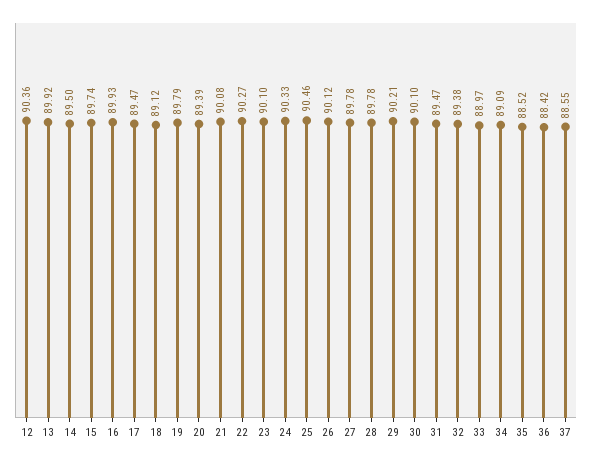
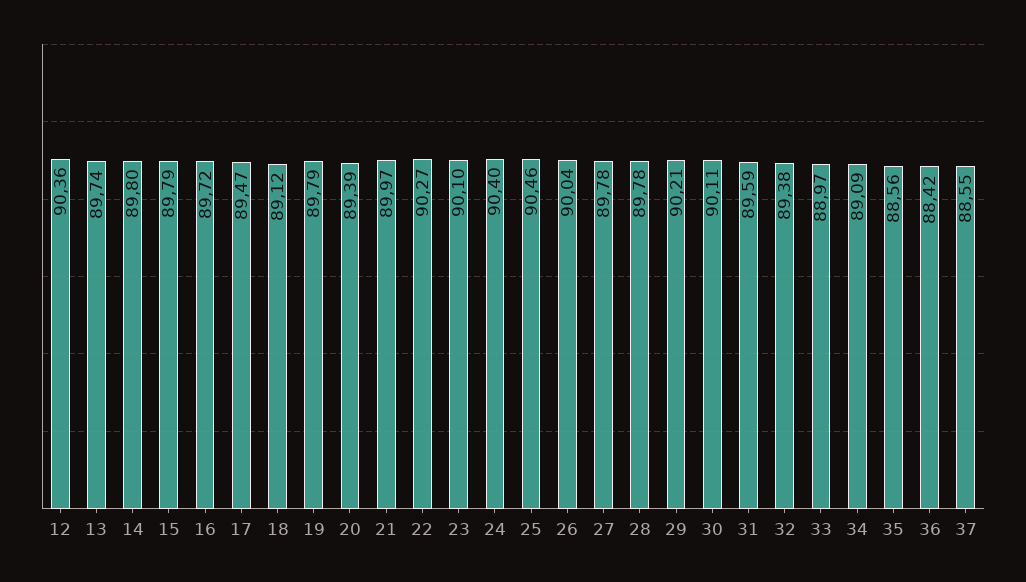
  {
    "12": 90.36,
-   "13": 89.92,
+   "13": 89.74,
-   "14": 89.5,
+   "14": 89.8,
-   "15": 89.74,
+   "15": 89.79,
-   "16": 89.93,
+   "16": 89.72,
    "17": 89.47,
    "18": 89.12,
    "19": 89.79,
    "20": 89.39,
-   "21": 90.08,
+   "21": 89.97,
    "22": 90.27,
    "23": 90.1,
-   "24": 90.33,
+   "24": 90.4,
    "25": 90.46,
-   "26": 90.12,
+   "26": 90.04,
    "27": 89.78,
    "28": 89.78,
    "29": 90.21,
-   "30": 90.1,
+   "30": 90.11,
-   "31": 89.47,
+   "31": 89.59,
    "32": 89.38,
    "33": 88.97,
    "34": 89.09,
-   "35": 88.52,
+   "35": 88.56,
    "36": 88.42,
    "37": 88.55
  }

